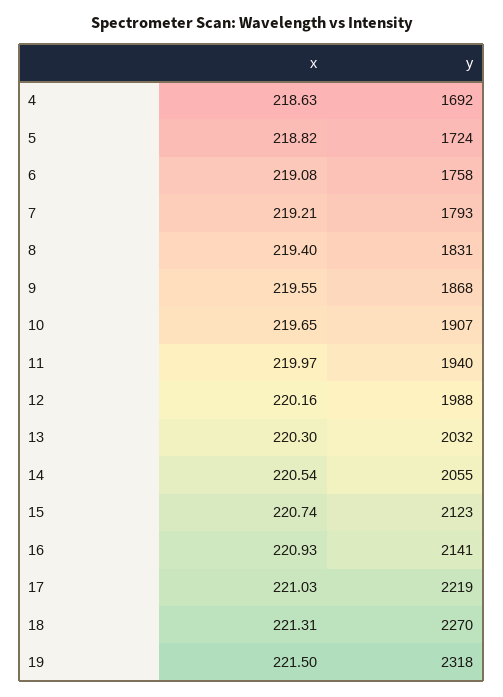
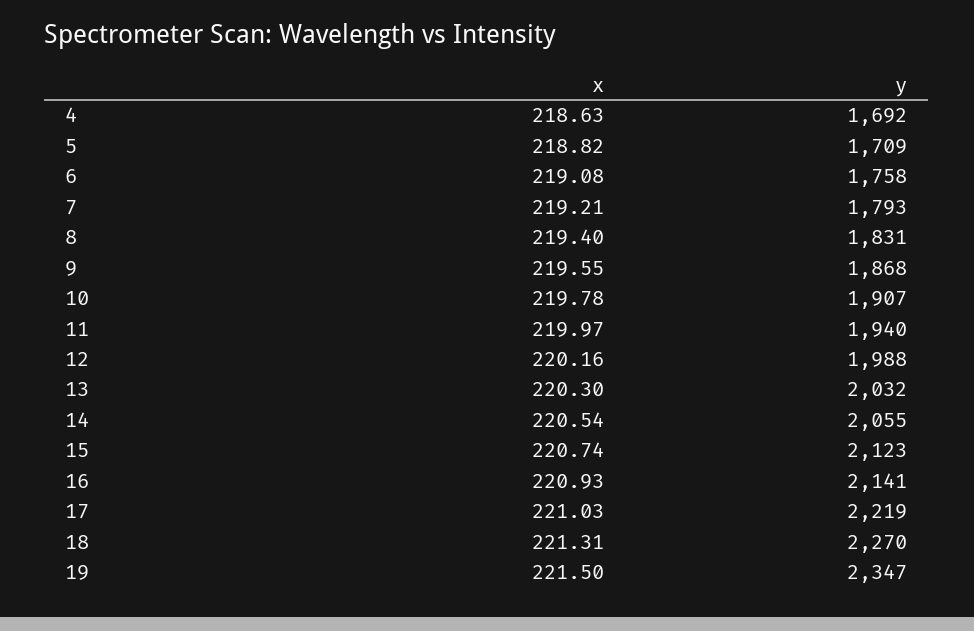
  {
    "x": {
      "4": 218.63,
      "5": 218.82,
      "6": 219.08,
      "7": 219.21,
      "8": 219.4,
      "9": 219.55,
-     "10": 219.65,
+     "10": 219.78,
      "11": 219.97,
      "12": 220.16,
      "13": 220.3,
      "14": 220.54,
      "15": 220.74,
      "16": 220.93,
      "17": 221.03,
      "18": 221.31,
      "19": 221.5
    },
    "y": {
      "4": 1692,
-     "5": 1724,
+     "5": 1709,
      "6": 1758,
      "7": 1793,
      "8": 1831,
      "9": 1868,
      "10": 1907,
      "11": 1940,
      "12": 1988,
      "13": 2032,
      "14": 2055,
      "15": 2123,
      "16": 2141,
      "17": 2219,
      "18": 2270,
-     "19": 2318
+     "19": 2347
    }
  }

